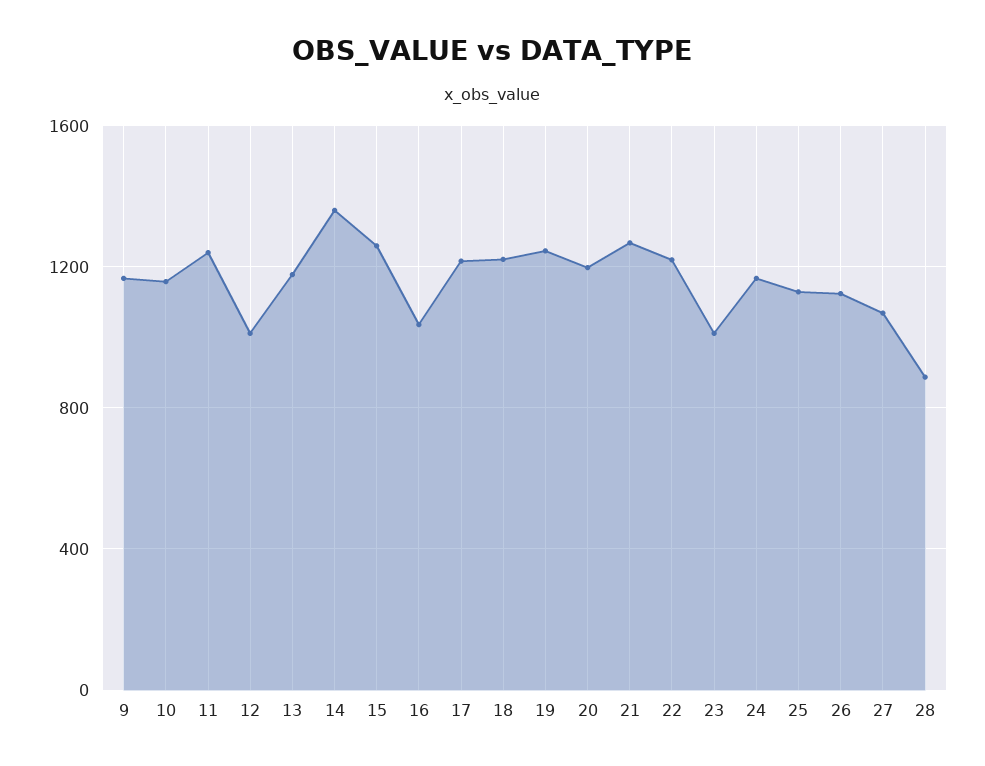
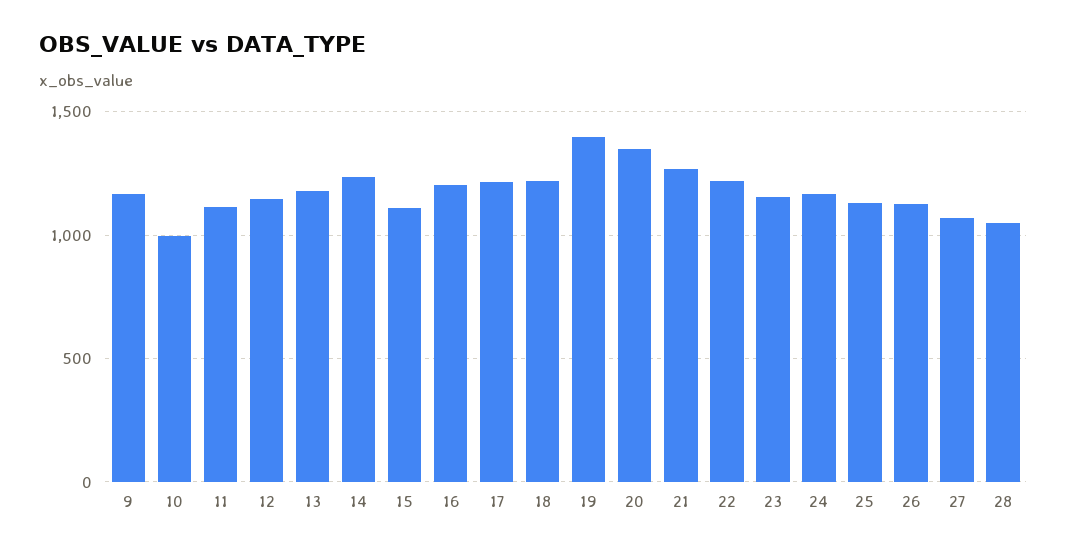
  {
    "9": 1150,
-   "10": 1150,
+   "10": 1000,
-   "11": 1250,
+   "11": 1100,
-   "12": 1000,
+   "12": 1150,
    "13": 1200,
-   "14": 1350,
+   "14": 1250,
-   "15": 1250,
+   "15": 1100,
-   "16": 1050,
+   "16": 1200,
    "17": 1200,
    "18": 1200,
-   "19": 1250,
+   "19": 1400,
-   "20": 1200,
+   "20": 1350,
    "21": 1250,
    "22": 1200,
-   "23": 1000,
+   "23": 1150,
    "24": 1150,
    "25": 1150,
    "26": 1100,
    "27": 1050,
-   "28": 900
+   "28": 1050
  }

